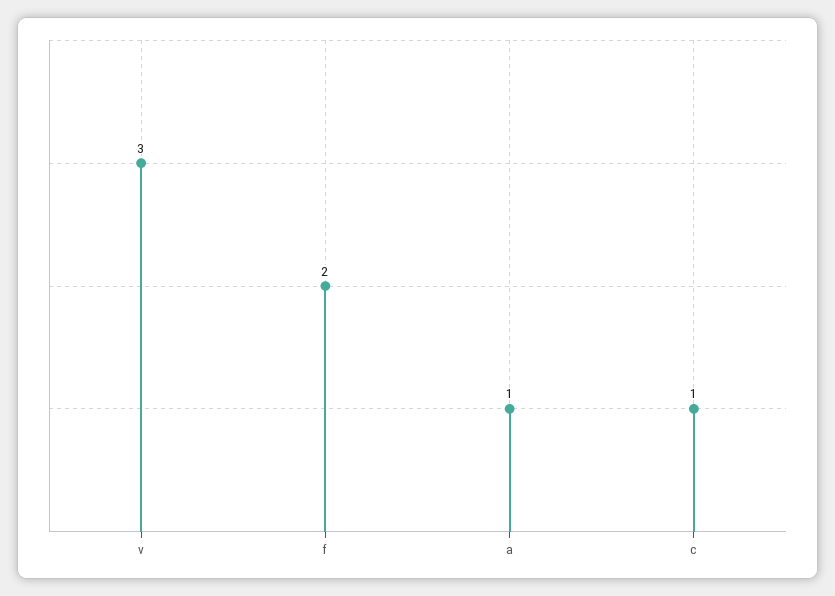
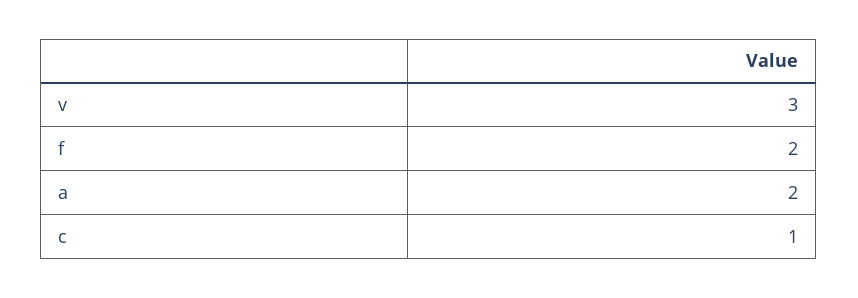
  {
    "v": 3,
    "f": 2,
-   "a": 1,
+   "a": 2,
    "c": 1
  }

